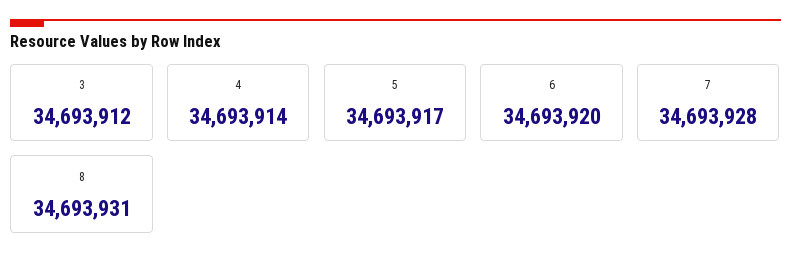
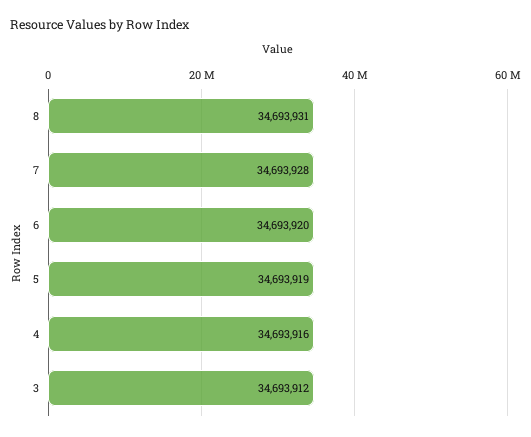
  {
    "3": 34693912,
-   "4": 34693914,
+   "4": 34693916,
-   "5": 34693917,
+   "5": 34693919,
    "6": 34693920,
    "7": 34693928,
    "8": 34693931
  }

